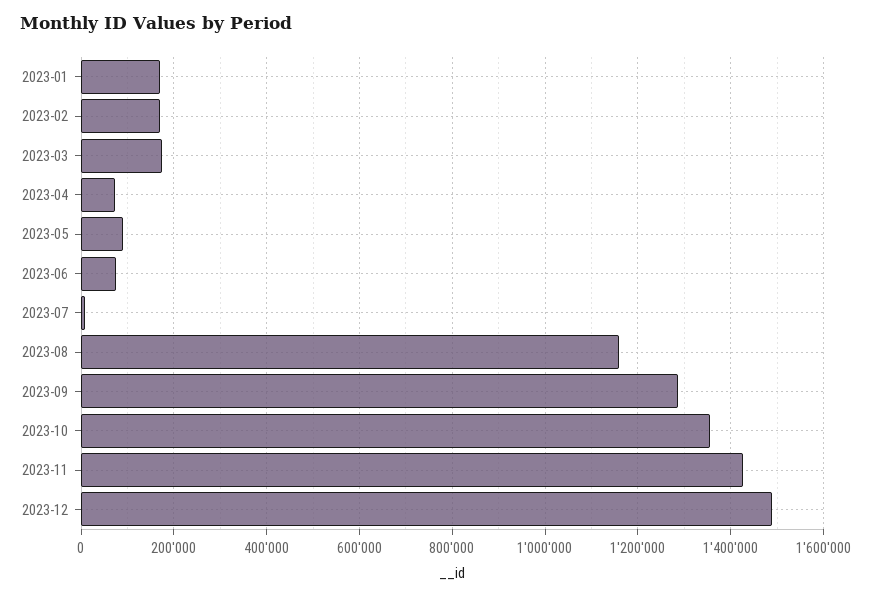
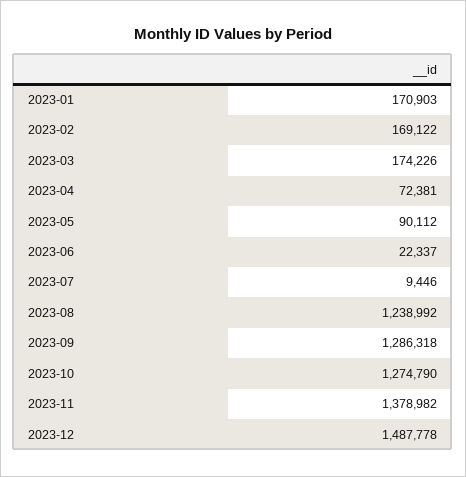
  {
    "2023-01": 170903,
    "2023-02": 169122,
    "2023-03": 174226,
    "2023-04": 72381,
    "2023-05": 90112,
-   "2023-06": 80000,
+   "2023-06": 22337,
    "2023-07": 9446,
-   "2023-08": 1160000,
+   "2023-08": 1238992,
    "2023-09": 1286318,
-   "2023-10": 1360000,
+   "2023-10": 1274790,
-   "2023-11": 1420000,
+   "2023-11": 1378982,
    "2023-12": 1487778
  }

